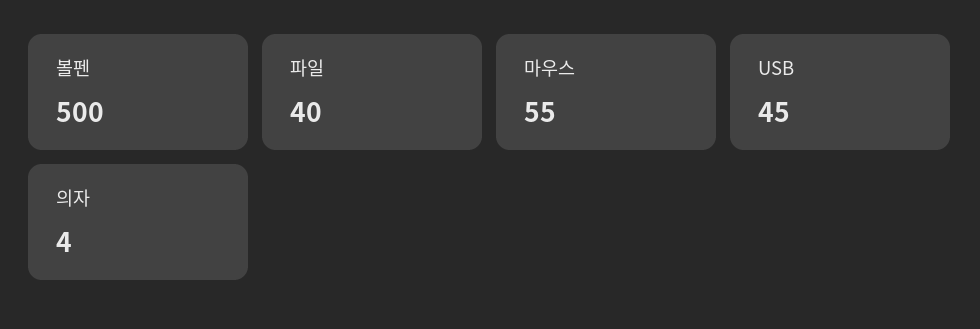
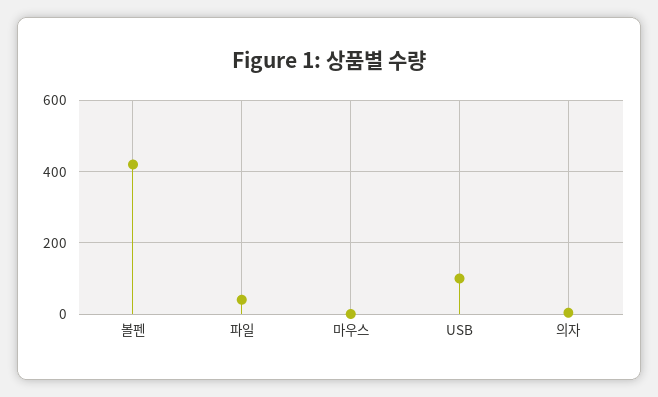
  {
-   "볼펜": 500,
+   "볼펜": 420,
    "파일": 40,
-   "마우스": 55,
+   "마우스": 0,
-   "USB": 45,
+   "USB": 100,
    "의자": 4
  }

